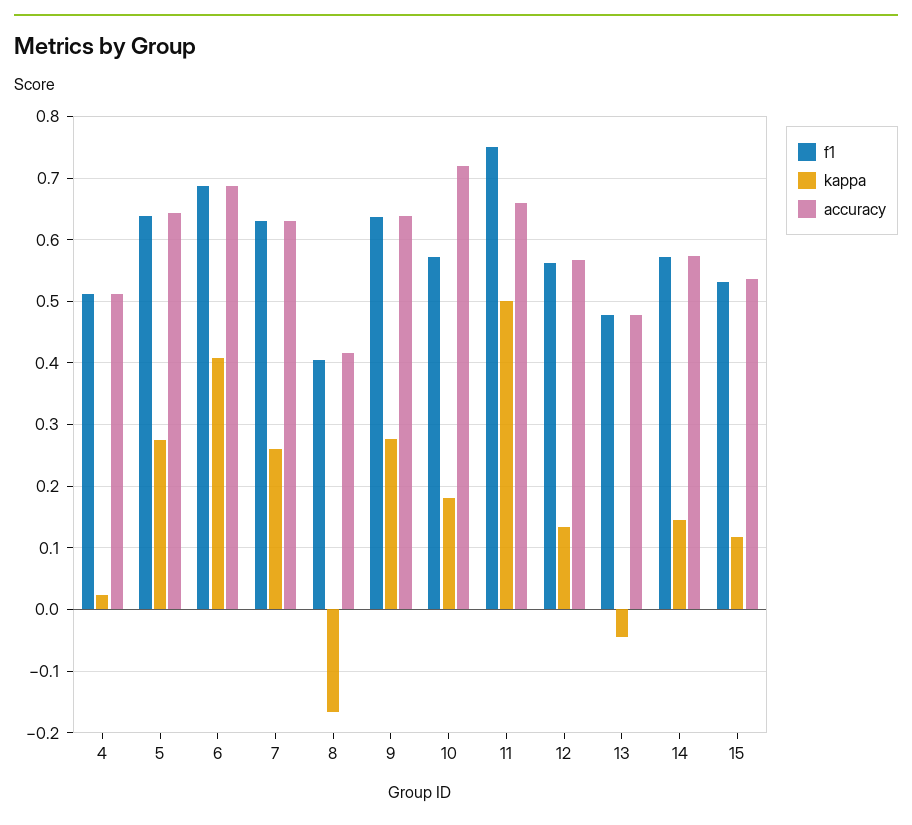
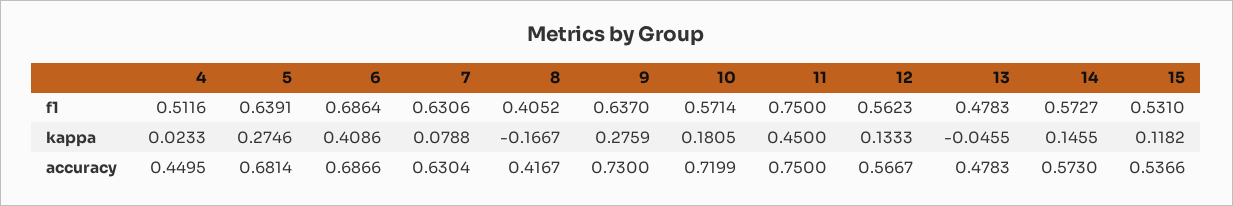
  {
    "f1": {
      "4": 0.5116,
      "5": 0.6391,
      "6": 0.6864,
      "7": 0.6306,
      "8": 0.4052,
      "9": 0.637,
      "10": 0.5714,
      "11": 0.75,
      "12": 0.5623,
      "13": 0.4783,
      "14": 0.5727,
      "15": 0.531
    },
    "kappa": {
      "4": 0.0233,
      "5": 0.2746,
      "6": 0.4086,
-     "7": 0.26,
+     "7": 0.0788,
      "8": -0.1667,
      "9": 0.2759,
      "10": 0.1805,
-     "11": 0.5,
+     "11": 0.45,
      "12": 0.1333,
      "13": -0.0455,
      "14": 0.1455,
      "15": 0.1182
    },
    "accuracy": {
-     "4": 0.51,
+     "4": 0.4495,
-     "5": 0.64,
+     "5": 0.6814,
      "6": 0.6866,
      "7": 0.6304,
      "8": 0.4167,
-     "9": 0.64,
+     "9": 0.73,
      "10": 0.7199,
-     "11": 0.66,
+     "11": 0.75,
      "12": 0.5667,
      "13": 0.4783,
      "14": 0.573,
      "15": 0.5366
    }
  }

